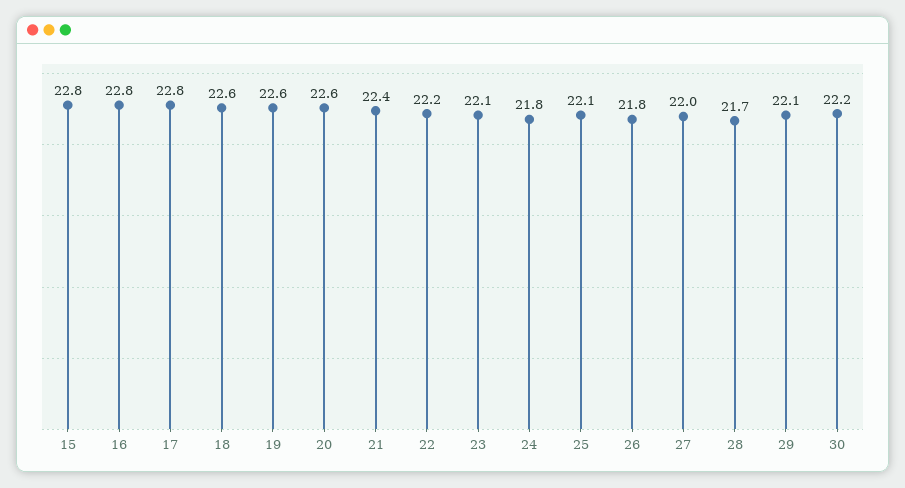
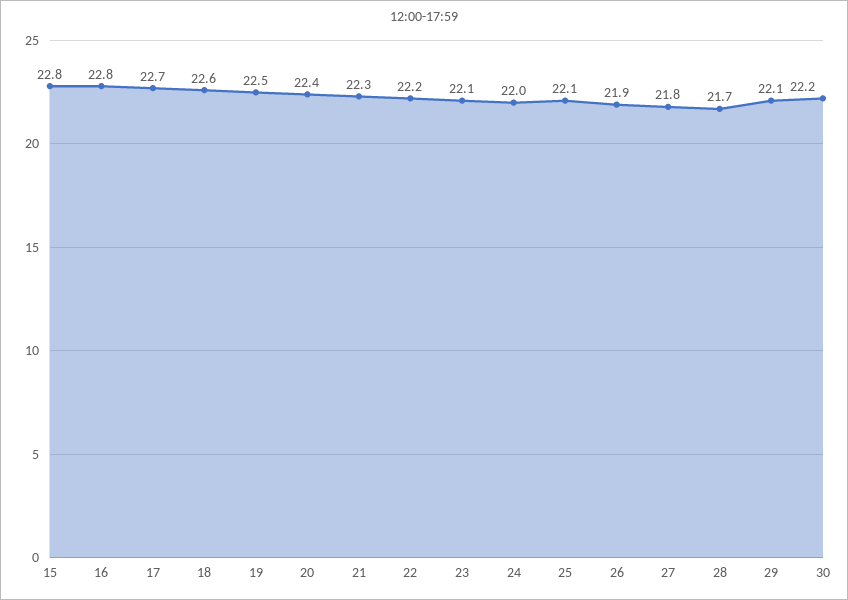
  {
    "15": 22.8,
    "16": 22.8,
-   "17": 22.8,
+   "17": 22.7,
    "18": 22.6,
-   "19": 22.6,
+   "19": 22.5,
-   "20": 22.6,
+   "20": 22.4,
-   "21": 22.4,
+   "21": 22.3,
    "22": 22.2,
    "23": 22.1,
-   "24": 21.8,
+   "24": 22,
    "25": 22.1,
-   "26": 21.8,
+   "26": 21.9,
-   "27": 22,
+   "27": 21.8,
    "28": 21.7,
    "29": 22.1,
    "30": 22.2
  }

